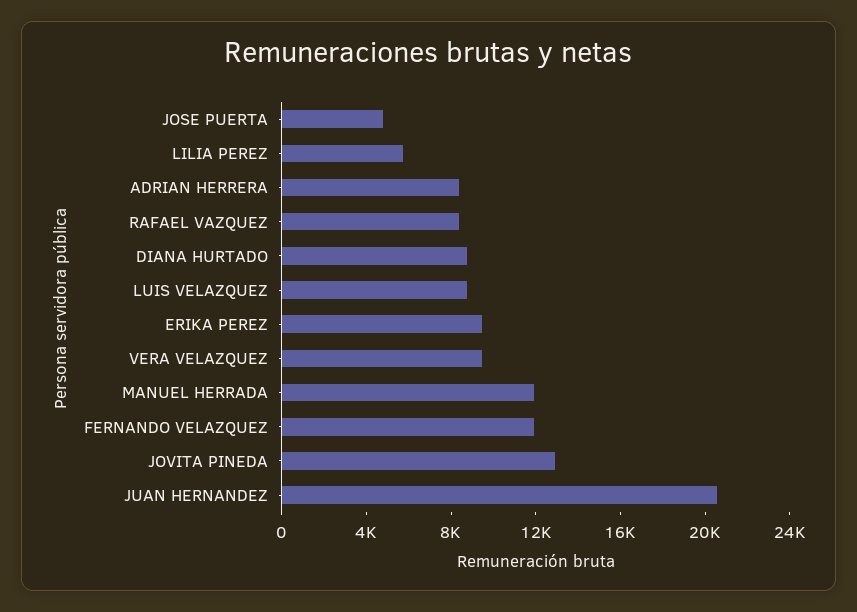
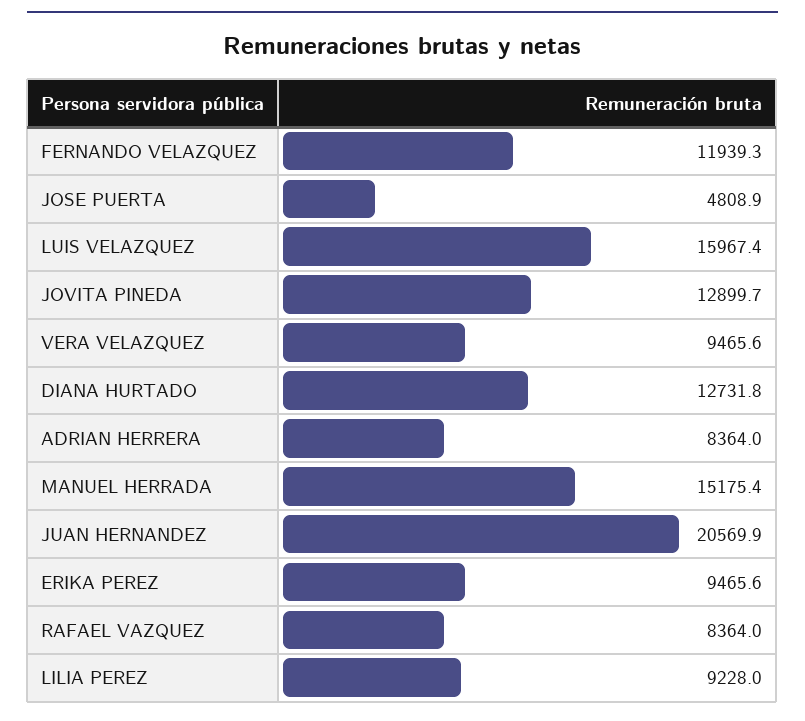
  {
    "JOSE PUERTA": 4808.9,
-   "LILIA PEREZ": 6000,
+   "LILIA PEREZ": 9228,
    "ADRIAN HERRERA": 8364,
    "RAFAEL VAZQUEZ": 8364,
-   "DIANA HURTADO": 9000,
+   "DIANA HURTADO": 12731.8,
-   "LUIS VELAZQUEZ": 9000,
+   "LUIS VELAZQUEZ": 15967.4,
    "ERIKA PEREZ": 9465.6,
    "VERA VELAZQUEZ": 9465.6,
-   "MANUEL HERRADA": 12000,
+   "MANUEL HERRADA": 15175.4,
    "FERNANDO VELAZQUEZ": 11939.3,
    "JOVITA PINEDA": 12899.7,
    "JUAN HERNANDEZ": 20569.9
  }

